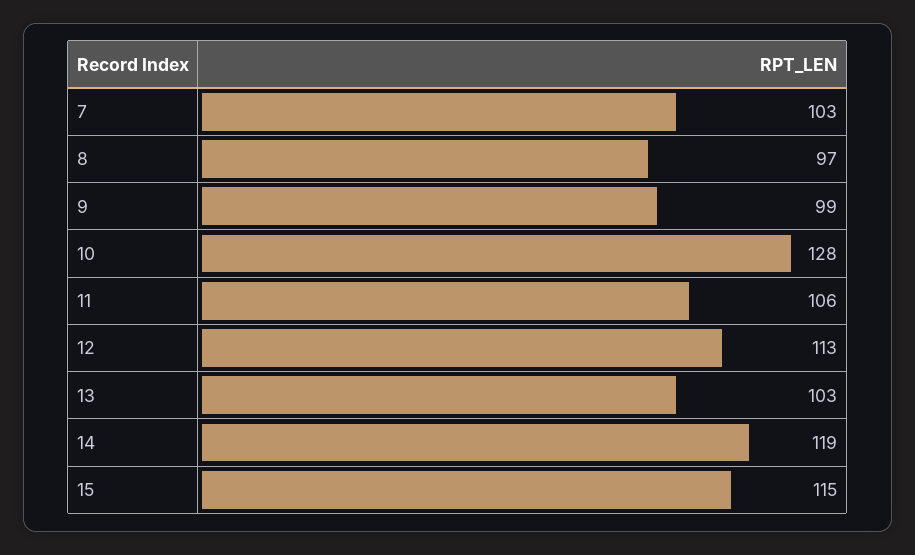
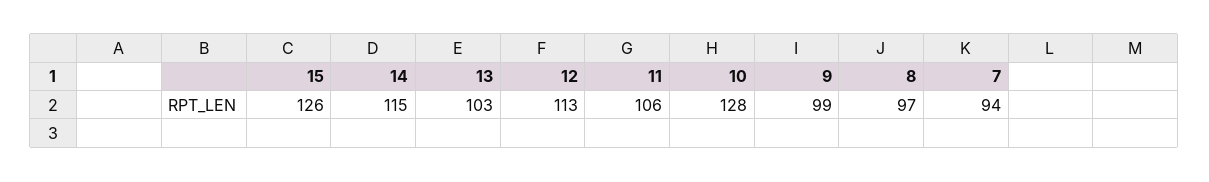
  {
-   "7": 103,
+   "7": 94,
    "8": 97,
    "9": 99,
    "10": 128,
    "11": 106,
    "12": 113,
    "13": 103,
-   "14": 119,
+   "14": 115,
-   "15": 115
+   "15": 126
  }

